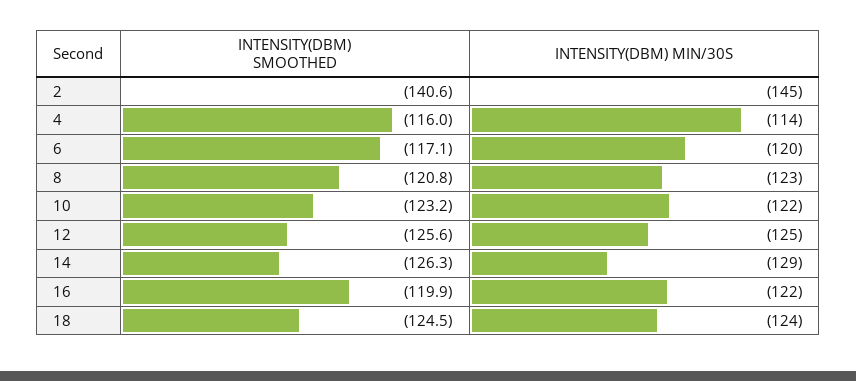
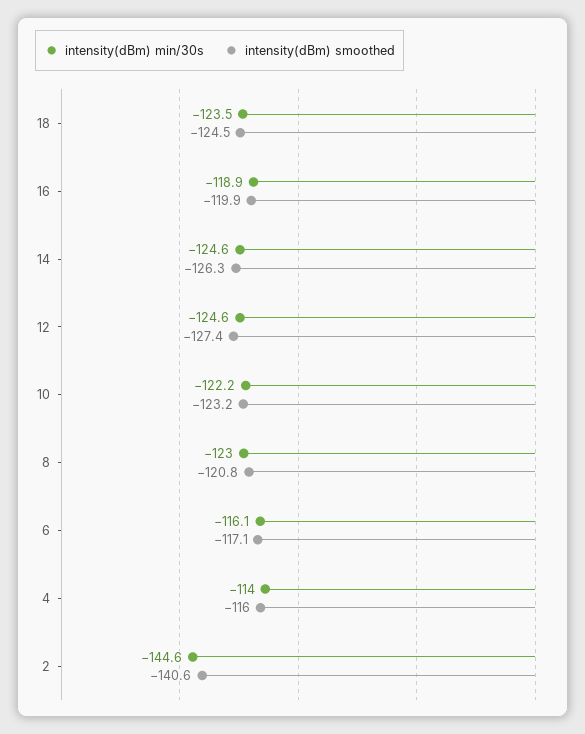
  {
    "INTENSITY(DBM) SMOOTHED": {
      "2": -140.6,
      "4": -116,
      "6": -117.1,
      "8": -120.8,
      "10": -123.2,
-     "12": -125.6,
+     "12": -127.4,
      "14": -126.3,
      "16": -119.9,
      "18": -124.5
    },
    "INTENSITY(DBM) MIN/30S": {
      "2": -144.6,
      "4": -114,
-     "6": -120,
+     "6": -116.1,
      "8": -123,
      "10": -122.2,
      "12": -124.6,
-     "14": -129,
+     "14": -124.6,
-     "16": -122,
+     "16": -118.9,
      "18": -123.5
    }
  }

